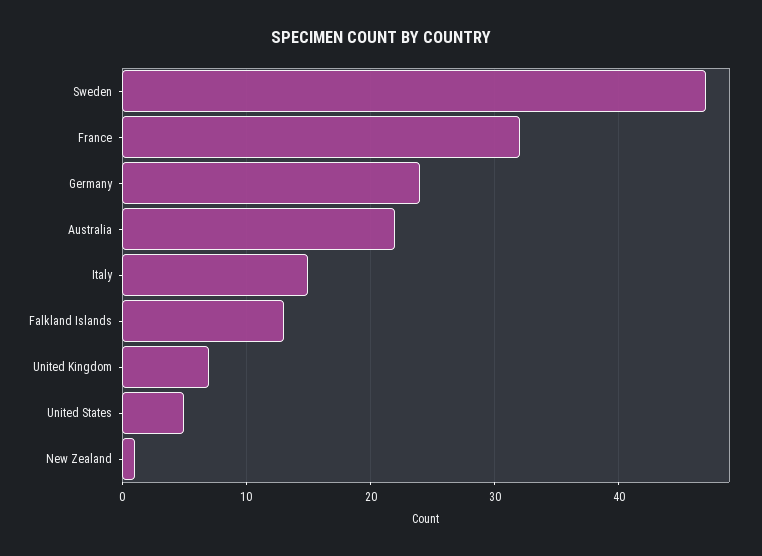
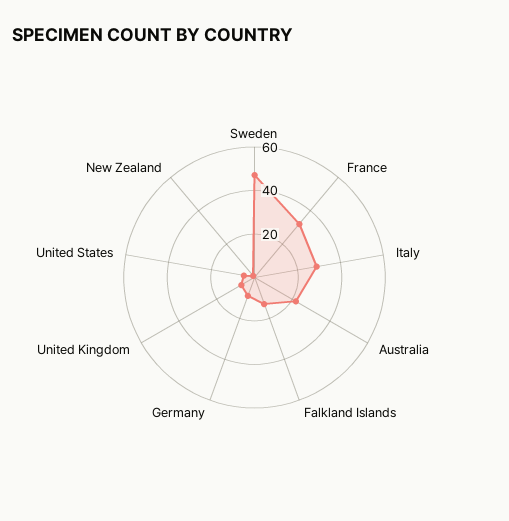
  {
    "Sweden": 47,
    "France": 32,
-   "Germany": 24,
+   "Germany": 10,
    "Australia": 22,
-   "Italy": 15,
+   "Italy": 30,
    "Falkland Islands": 13,
    "United Kingdom": 7,
    "United States": 5,
    "New Zealand": 1
  }

